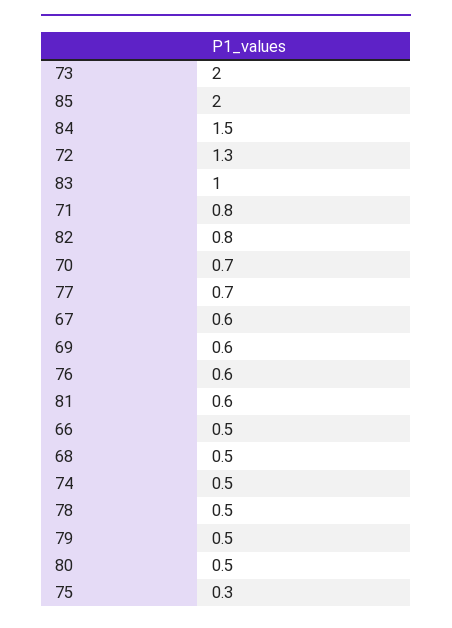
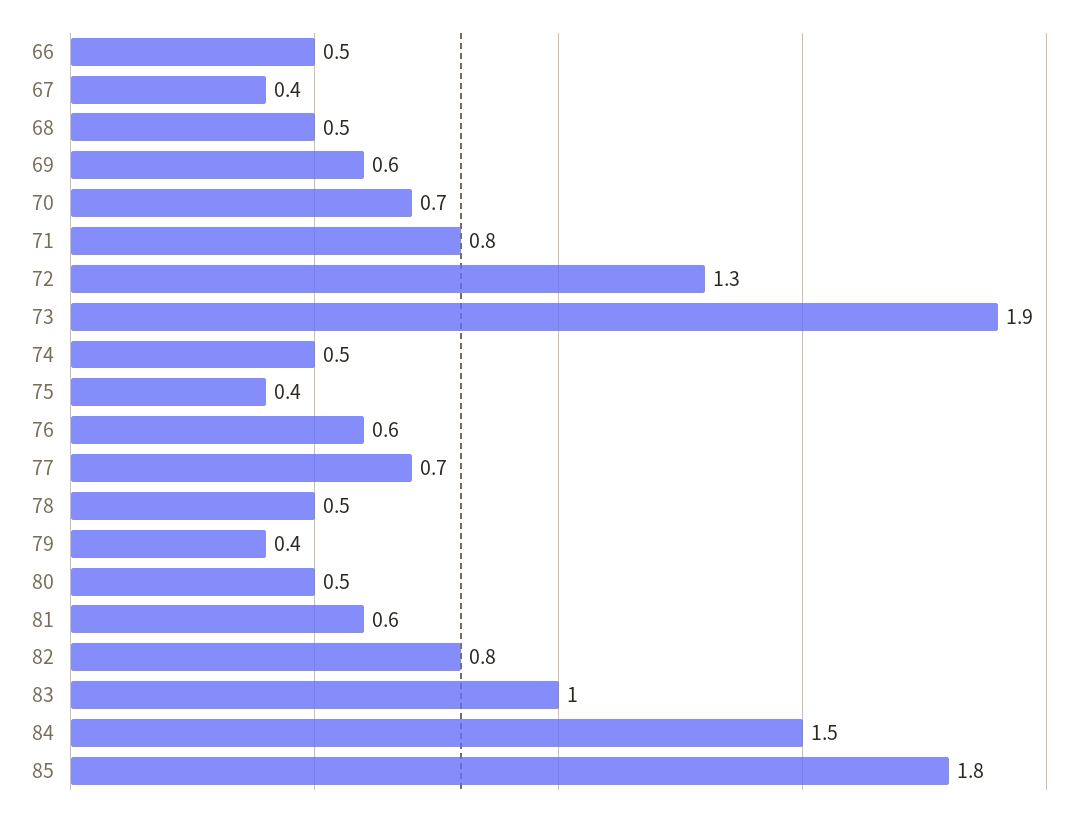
  {
-   "73": 2,
+   "73": 1.9,
-   "85": 2,
+   "85": 1.8,
    "84": 1.5,
    "72": 1.3,
    "83": 1,
    "71": 0.8,
    "82": 0.8,
    "70": 0.7,
    "77": 0.7,
-   "67": 0.6,
+   "67": 0.4,
    "69": 0.6,
    "76": 0.6,
    "81": 0.6,
    "66": 0.5,
    "68": 0.5,
    "74": 0.5,
    "78": 0.5,
-   "79": 0.5,
+   "79": 0.4,
    "80": 0.5,
-   "75": 0.3
+   "75": 0.4
  }

